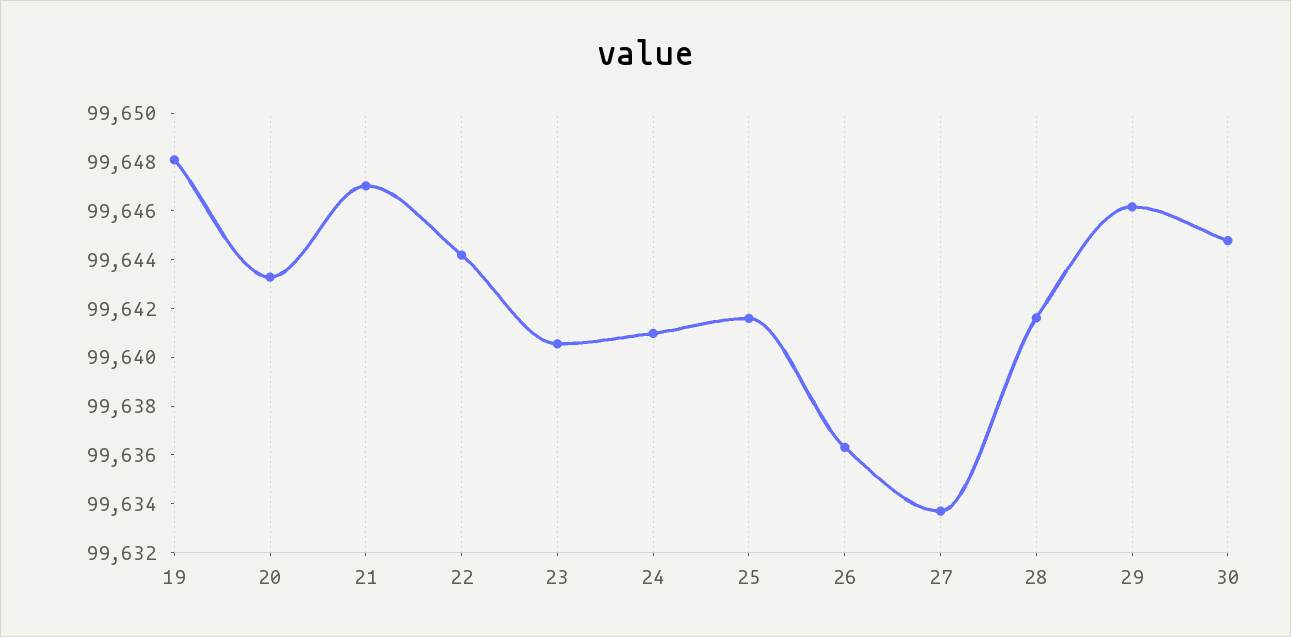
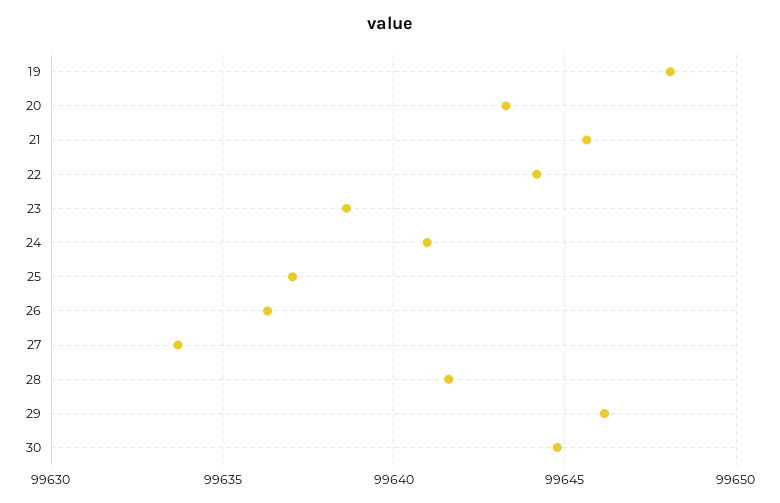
  {
    "19": 99648,
    "20": 99643.5,
-   "21": 99647,
+   "21": 99645.5,
    "22": 99644,
-   "23": 99640.5,
+   "23": 99638.5,
    "24": 99641,
-   "25": 99641.5,
+   "25": 99637,
    "26": 99636.5,
    "27": 99633.5,
    "28": 99641.5,
    "29": 99646,
    "30": 99645
  }

